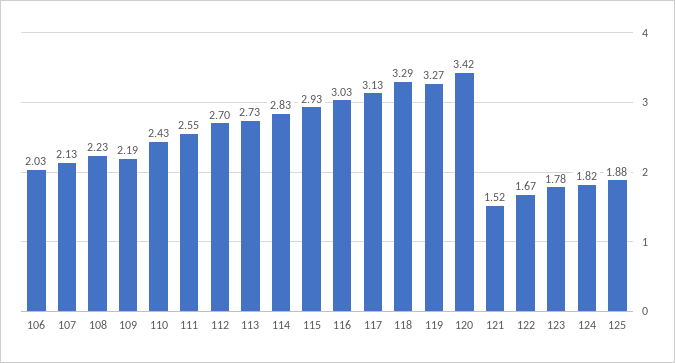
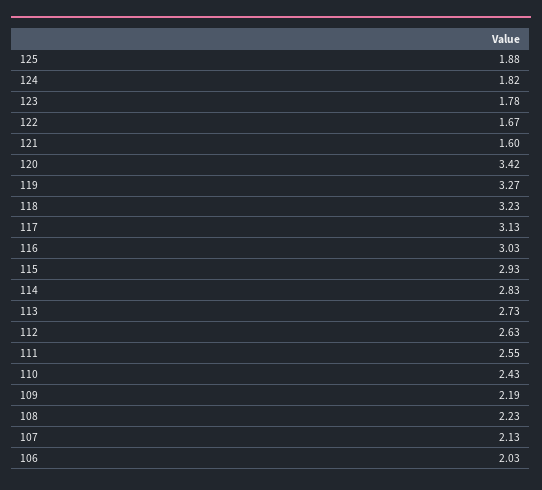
  {
    "106": 2.03,
    "107": 2.13,
    "108": 2.23,
    "109": 2.19,
    "110": 2.43,
    "111": 2.55,
-   "112": 2.7,
+   "112": 2.63,
    "113": 2.73,
    "114": 2.83,
    "115": 2.93,
    "116": 3.03,
    "117": 3.13,
-   "118": 3.29,
+   "118": 3.23,
    "119": 3.27,
    "120": 3.42,
-   "121": 1.52,
+   "121": 1.6,
    "122": 1.67,
    "123": 1.78,
    "124": 1.82,
    "125": 1.88
  }

